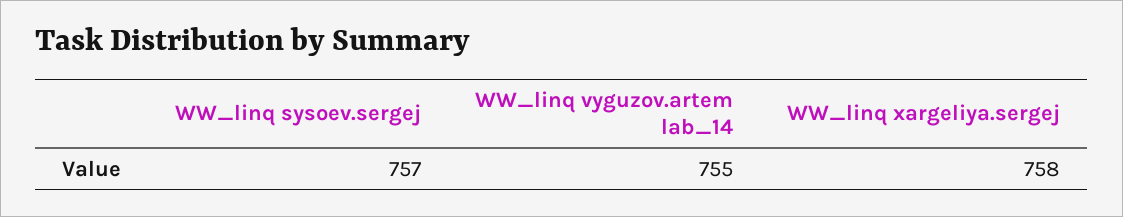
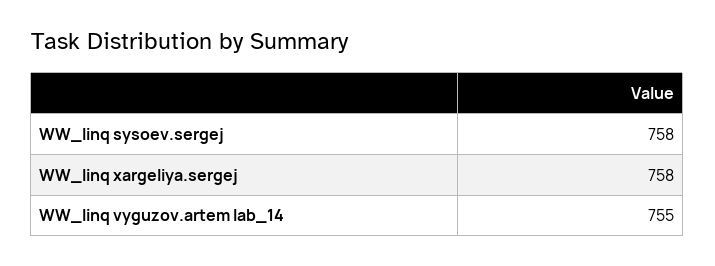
  {
-   "WW_linq sysoev.sergej": 757,
+   "WW_linq sysoev.sergej": 758,
    "WW_linq vyguzov.artem lab_14": 755,
    "WW_linq xargeliya.sergej": 758
  }

